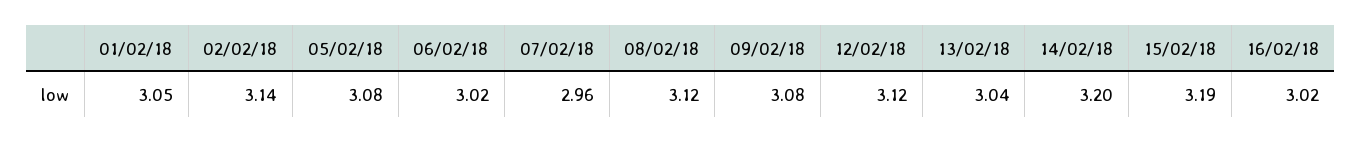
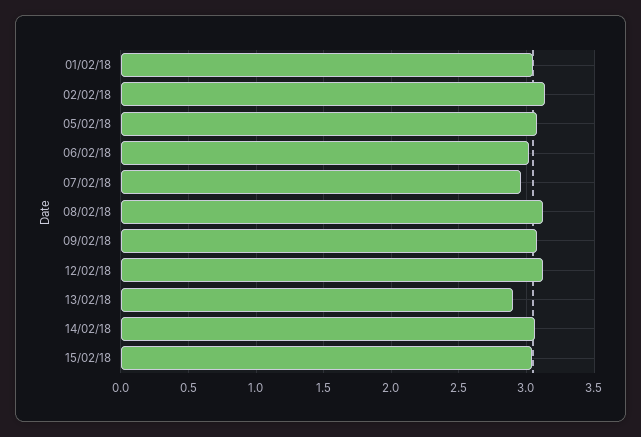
  {
    "01/02/18": 3.05,
    "02/02/18": 3.14,
    "05/02/18": 3.08,
    "06/02/18": 3.02,
    "07/02/18": 2.96,
    "08/02/18": 3.12,
    "09/02/18": 3.08,
    "12/02/18": 3.12,
-   "13/02/18": 3.04,
+   "13/02/18": 2.9,
-   "14/02/18": 3.2,
+   "14/02/18": 3.05,
-   "15/02/18": 3.19,
+   "15/02/18": 3.05
-   "16/02/18": 3.02
  }

